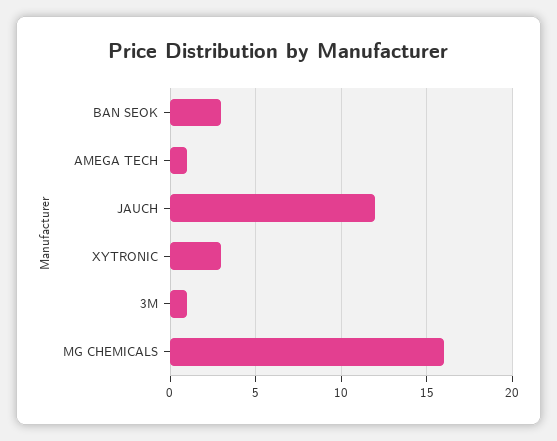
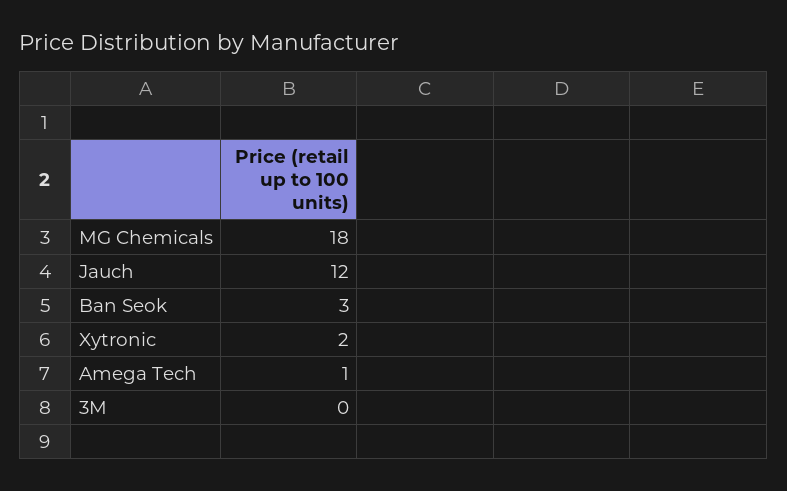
  {
    "BAN SEOK": 3,
    "AMEGA TECH": 1,
    "JAUCH": 12,
-   "XYTRONIC": 3,
+   "XYTRONIC": 2,
-   "3M": 1,
+   "3M": 0,
-   "MG CHEMICALS": 16
+   "MG CHEMICALS": 18
  }

